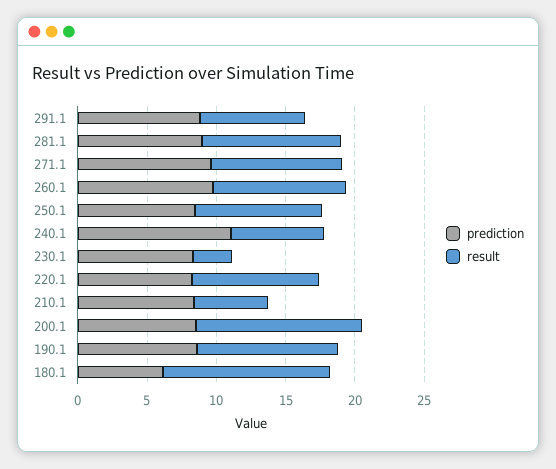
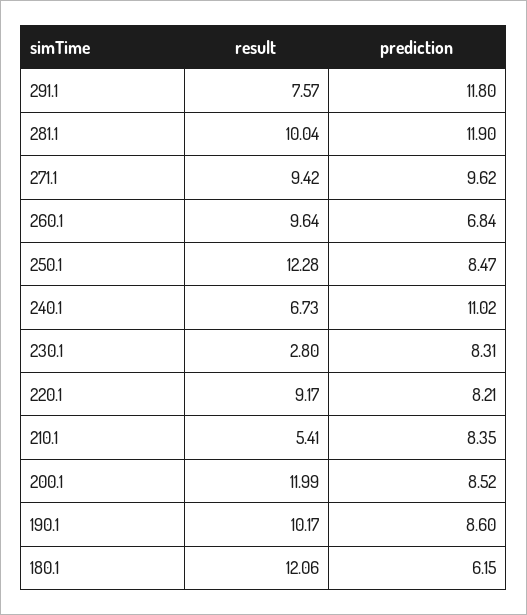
  {
    "prediction": {
-     "291.1": 9,
+     "291.1": 11.8,
-     "281.1": 9,
+     "281.1": 11.9,
      "271.1": 9.62,
-     "260.1": 10,
+     "260.1": 6.84,
      "250.1": 8.47,
      "240.1": 11.02,
      "230.1": 8.31,
      "220.1": 8.21,
      "210.1": 8.35,
      "200.1": 8.52,
      "190.1": 8.6,
      "180.1": 6.15
    },
    "result": {
      "291.1": 7.57,
      "281.1": 10.04,
      "271.1": 9.42,
      "260.1": 9.64,
-     "250.1": 9,
+     "250.1": 12.28,
      "240.1": 6.73,
      "230.1": 2.8,
      "220.1": 9.17,
      "210.1": 5.41,
      "200.1": 11.99,
      "190.1": 10.17,
      "180.1": 12.06
    }
  }

